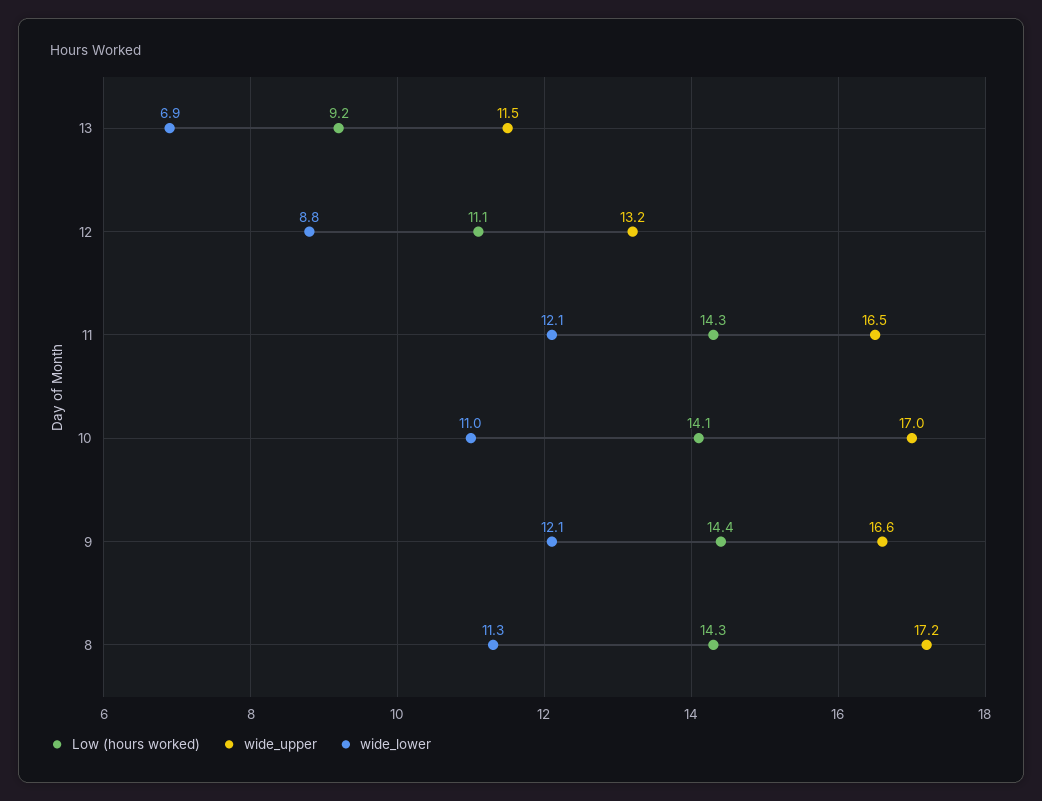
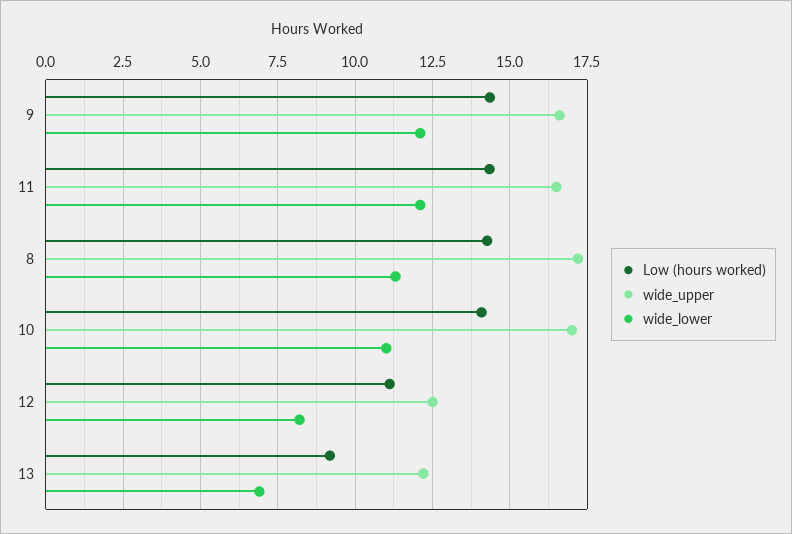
  {
    "Low (hours worked)": {
      "13": 9.2,
      "12": 11.1,
      "11": 14.3,
      "10": 14.1,
      "9": 14.4,
      "8": 14.3
    },
    "wide_upper": {
-     "13": 11.5,
+     "13": 12.25,
-     "12": 13.2,
+     "12": 12.5,
      "11": 16.5,
      "10": 17,
      "9": 16.6,
      "8": 17.2
    },
    "wide_lower": {
      "13": 6.9,
-     "12": 8.8,
+     "12": 8.25,
      "11": 12.1,
      "10": 11,
      "9": 12.1,
      "8": 11.3
    }
  }

